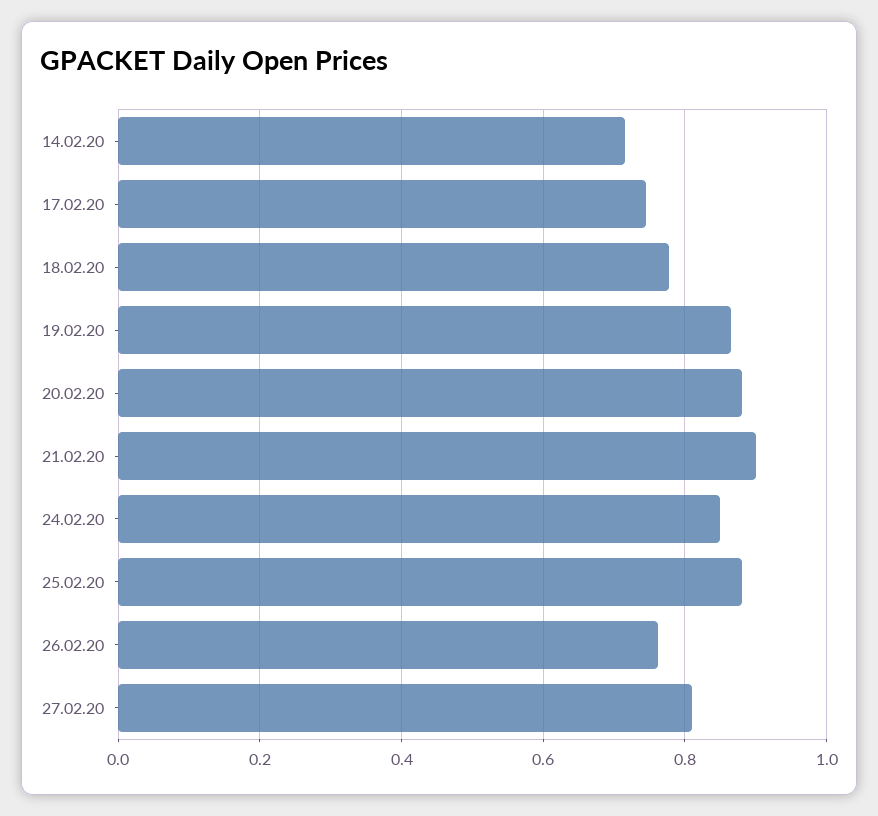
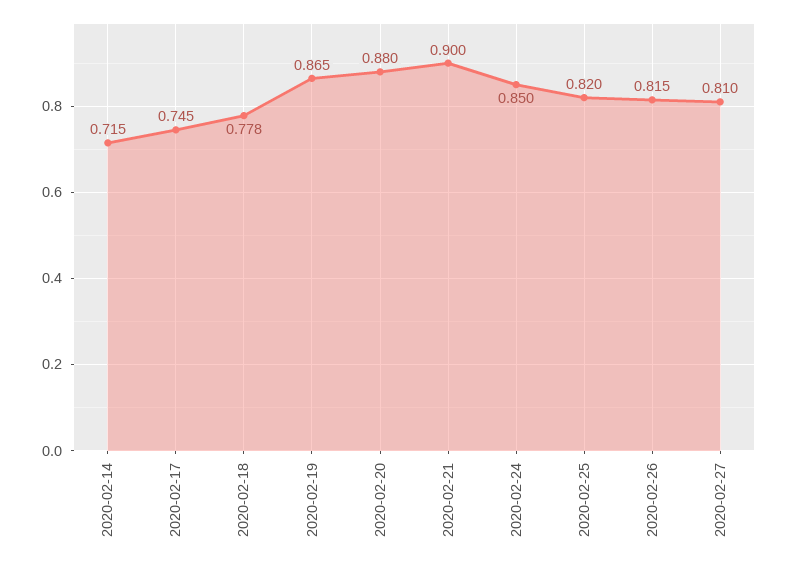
  {
    "14.02.20": 0.715,
    "17.02.20": 0.745,
    "18.02.20": 0.778,
    "19.02.20": 0.865,
    "20.02.20": 0.88,
    "21.02.20": 0.9,
    "24.02.20": 0.85,
-   "25.02.20": 0.88,
+   "25.02.20": 0.82,
-   "26.02.20": 0.76,
+   "26.02.20": 0.815,
    "27.02.20": 0.81
  }

